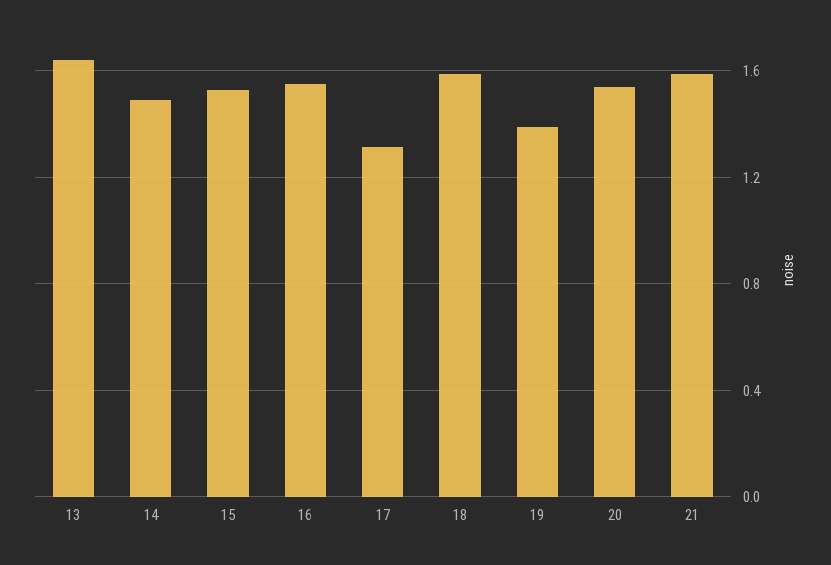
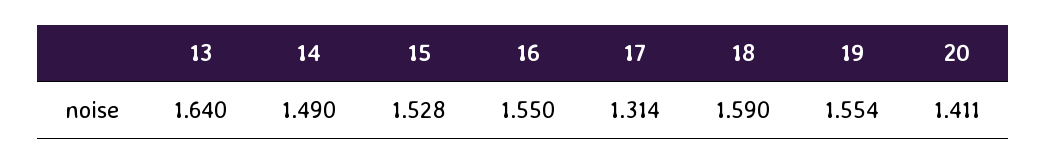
  {
    "13": 1.64,
    "14": 1.49,
    "15": 1.528,
    "16": 1.55,
    "17": 1.314,
    "18": 1.59,
-   "19": 1.4,
+   "19": 1.554,
-   "20": 1.55,
+   "20": 1.411
-   "21": 1.6
  }

